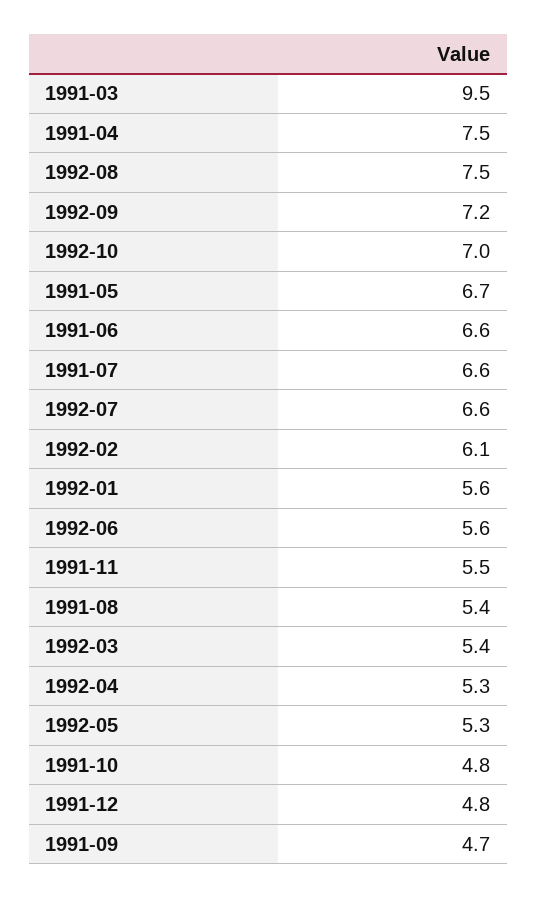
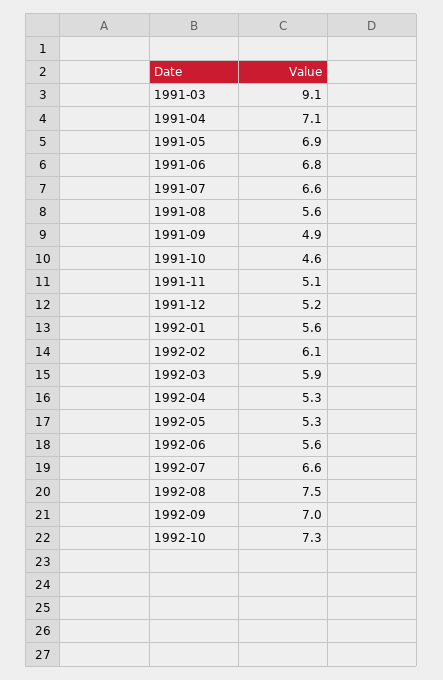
  {
-   "1991-03": 9.5,
+   "1991-03": 9.1,
-   "1991-04": 7.5,
+   "1991-04": 7.1,
    "1992-08": 7.5,
-   "1992-09": 7.2,
+   "1992-09": 7,
-   "1992-10": 7,
+   "1992-10": 7.3,
-   "1991-05": 6.7,
+   "1991-05": 6.9,
-   "1991-06": 6.6,
+   "1991-06": 6.8,
    "1991-07": 6.6,
    "1992-07": 6.6,
    "1992-02": 6.1,
    "1992-01": 5.6,
    "1992-06": 5.6,
-   "1991-11": 5.5,
+   "1991-11": 5.1,
-   "1991-08": 5.4,
+   "1991-08": 5.6,
-   "1992-03": 5.4,
+   "1992-03": 5.9,
    "1992-04": 5.3,
    "1992-05": 5.3,
-   "1991-10": 4.8,
+   "1991-10": 4.6,
-   "1991-12": 4.8,
+   "1991-12": 5.2,
-   "1991-09": 4.7
+   "1991-09": 4.9
  }

